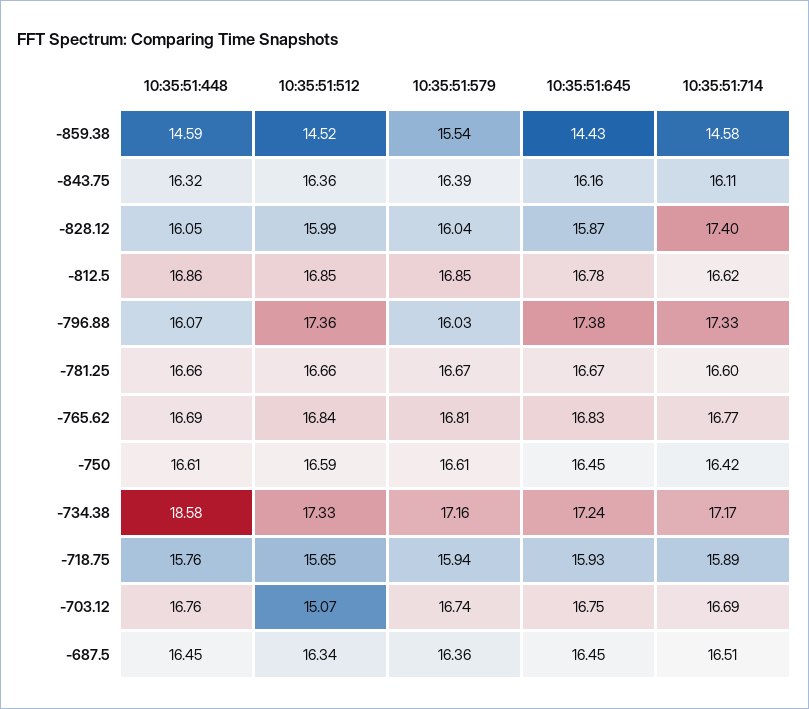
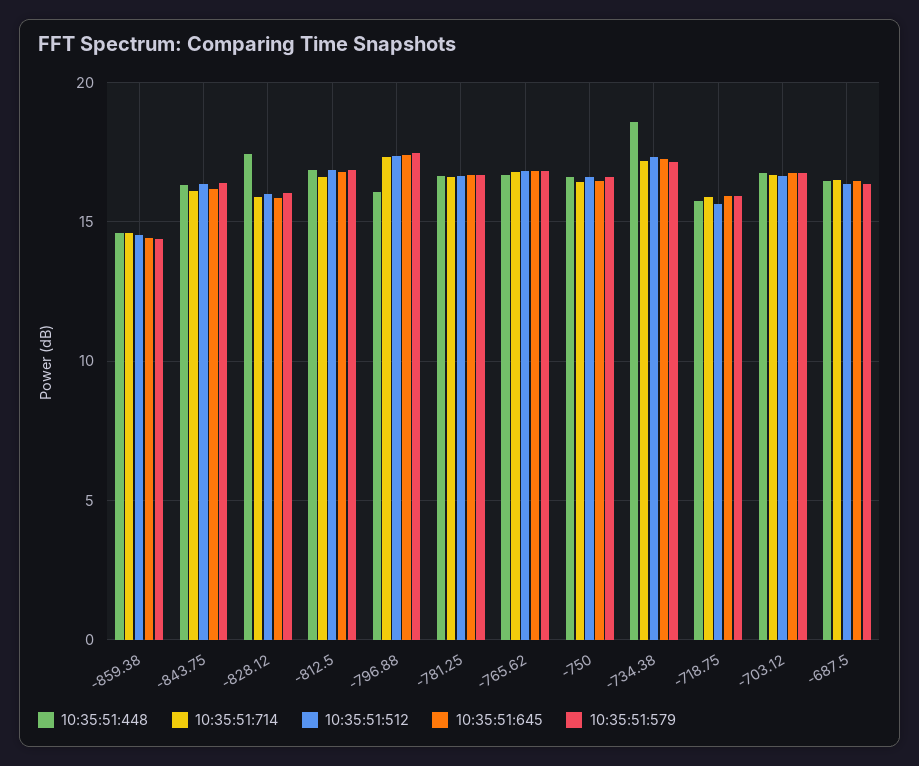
  {
    "10:35:51:448": {
      "-859.38": 14.59,
      "-843.75": 16.32,
-     "-828.12": 16.05,
+     "-828.12": 17.5,
      "-812.5": 16.86,
      "-796.88": 16.07,
      "-781.25": 16.66,
      "-765.62": 16.69,
      "-750": 16.61,
      "-734.38": 18.58,
      "-718.75": 15.76,
      "-703.12": 16.76,
      "-687.5": 16.45
    },
    "10:35:51:512": {
      "-859.38": 14.52,
      "-843.75": 16.36,
      "-828.12": 15.99,
      "-812.5": 16.85,
      "-796.88": 17.36,
      "-781.25": 16.66,
      "-765.62": 16.84,
      "-750": 16.59,
      "-734.38": 17.33,
      "-718.75": 15.65,
-     "-703.12": 15.07,
+     "-703.12": 16.5,
      "-687.5": 16.34
    },
    "10:35:51:579": {
-     "-859.38": 15.54,
+     "-859.38": 14.5,
      "-843.75": 16.39,
      "-828.12": 16.04,
      "-812.5": 16.85,
-     "-796.88": 16.03,
+     "-796.88": 17.5,
      "-781.25": 16.67,
      "-765.62": 16.81,
      "-750": 16.61,
      "-734.38": 17.16,
      "-718.75": 15.94,
      "-703.12": 16.74,
      "-687.5": 16.36
    },
    "10:35:51:645": {
      "-859.38": 14.43,
      "-843.75": 16.16,
      "-828.12": 15.87,
      "-812.5": 16.78,
      "-796.88": 17.38,
      "-781.25": 16.67,
      "-765.62": 16.83,
      "-750": 16.45,
      "-734.38": 17.24,
      "-718.75": 15.93,
      "-703.12": 16.75,
      "-687.5": 16.45
    },
    "10:35:51:714": {
      "-859.38": 14.58,
      "-843.75": 16.11,
-     "-828.12": 17.4,
+     "-828.12": 16,
      "-812.5": 16.62,
      "-796.88": 17.33,
      "-781.25": 16.6,
      "-765.62": 16.77,
      "-750": 16.42,
      "-734.38": 17.17,
      "-718.75": 15.89,
      "-703.12": 16.69,
      "-687.5": 16.51
    }
  }

